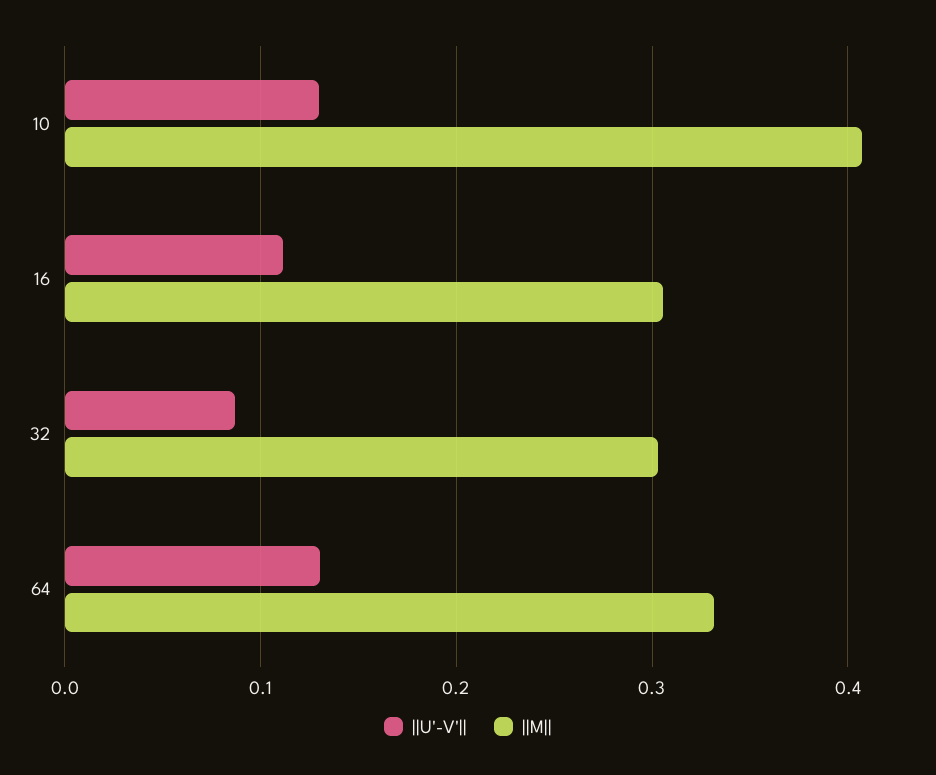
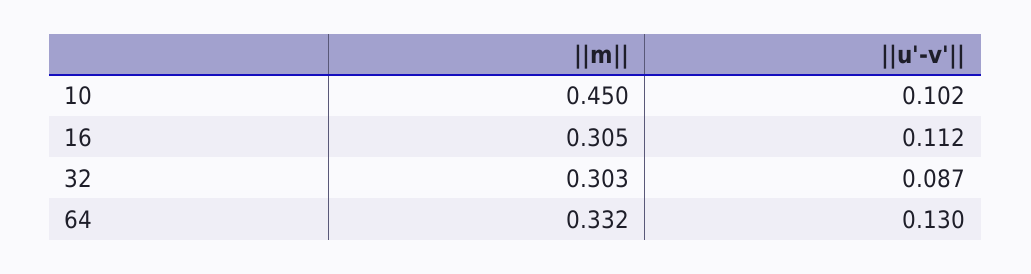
  {
    "||U'-V'||": {
-     "10": 0.13,
+     "10": 0.102,
      "16": 0.112,
      "32": 0.087,
      "64": 0.13
    },
    "||M||": {
-     "10": 0.41,
+     "10": 0.45,
      "16": 0.305,
      "32": 0.303,
      "64": 0.332
    }
  }

